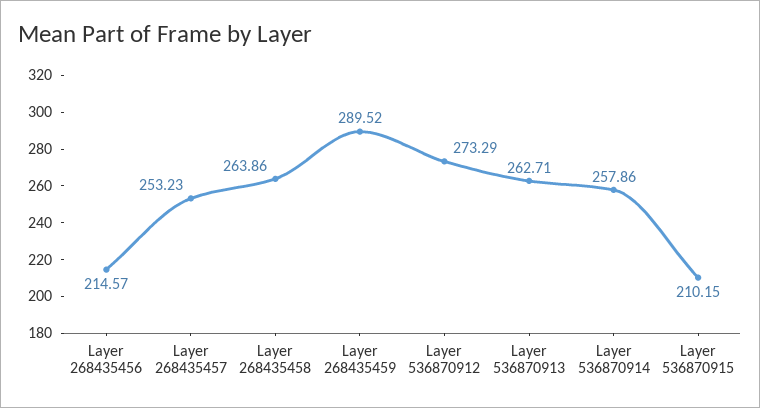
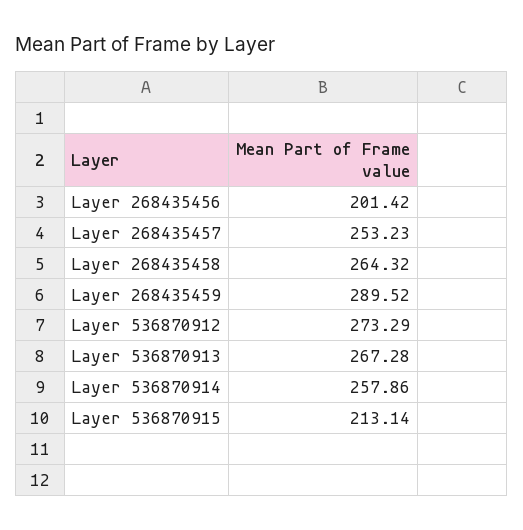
  {
-   "Layer 268435456": 214.57,
+   "Layer 268435456": 201.42,
    "Layer 268435457": 253.23,
-   "Layer 268435458": 263.86,
+   "Layer 268435458": 264.32,
    "Layer 268435459": 289.52,
    "Layer 536870912": 273.29,
-   "Layer 536870913": 262.71,
+   "Layer 536870913": 267.28,
    "Layer 536870914": 257.86,
-   "Layer 536870915": 210.15
+   "Layer 536870915": 213.14
  }

